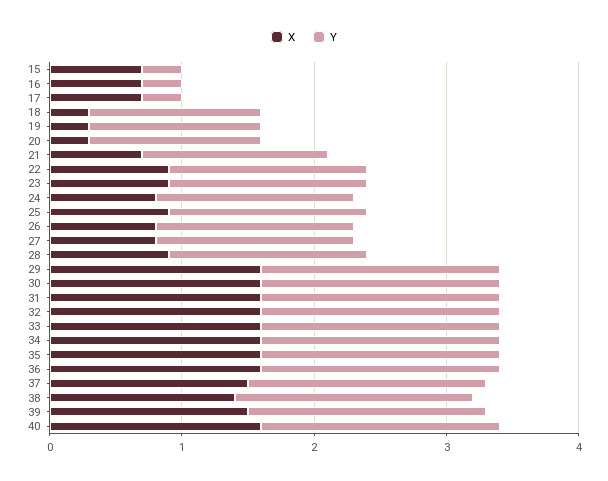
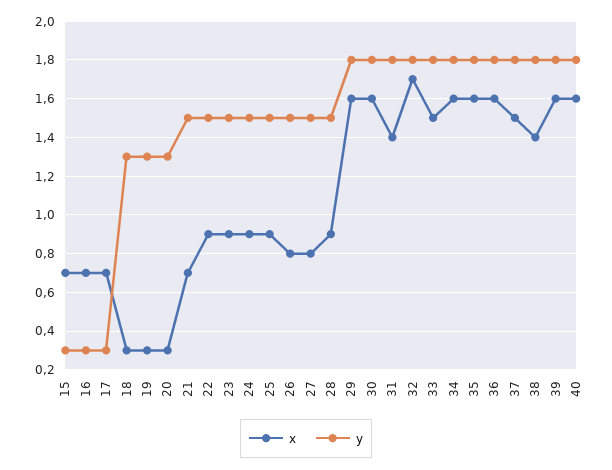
  {
    "X": {
      "15": 0.7,
      "16": 0.7,
      "17": 0.7,
      "18": 0.3,
      "19": 0.3,
      "20": 0.3,
      "21": 0.7,
      "22": 0.9,
      "23": 0.9,
-     "24": 0.8,
+     "24": 0.9,
      "25": 0.9,
      "26": 0.8,
      "27": 0.8,
      "28": 0.9,
      "29": 1.6,
      "30": 1.6,
-     "31": 1.6,
+     "31": 1.4,
-     "32": 1.6,
+     "32": 1.7,
-     "33": 1.6,
+     "33": 1.5,
      "34": 1.6,
      "35": 1.6,
      "36": 1.6,
      "37": 1.5,
      "38": 1.4,
-     "39": 1.5,
+     "39": 1.6,
      "40": 1.6
    },
    "Y": {
      "15": 0.3,
      "16": 0.3,
      "17": 0.3,
      "18": 1.3,
      "19": 1.3,
      "20": 1.3,
-     "21": 1.4,
+     "21": 1.5,
      "22": 1.5,
      "23": 1.5,
      "24": 1.5,
      "25": 1.5,
      "26": 1.5,
      "27": 1.5,
      "28": 1.5,
      "29": 1.8,
      "30": 1.8,
      "31": 1.8,
      "32": 1.8,
      "33": 1.8,
      "34": 1.8,
      "35": 1.8,
      "36": 1.8,
      "37": 1.8,
      "38": 1.8,
      "39": 1.8,
      "40": 1.8
    }
  }

